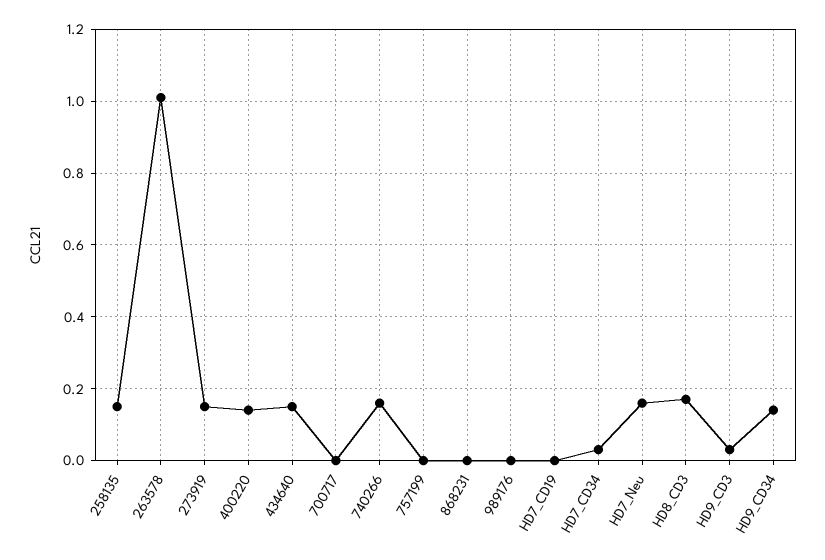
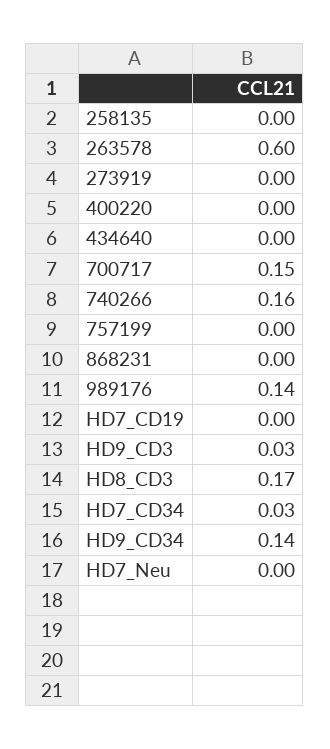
  {
-   "258135": 0.15,
+   "258135": 0,
-   "263578": 1,
+   "263578": 0.6,
-   "273919": 0.15,
+   "273919": 0,
-   "400220": 0.15,
+   "400220": 0,
-   "434640": 0.15,
+   "434640": 0,
-   "700717": 0,
+   "700717": 0.15,
    "740266": 0.16,
    "757199": 0,
    "868231": 0,
-   "989176": 0,
+   "989176": 0.14,
    "HD7_CD19": 0,
    "HD7_CD34": 0.03,
-   "HD7_Neu": 0.15,
+   "HD7_Neu": 0,
    "HD8_CD3": 0.17,
    "HD9_CD3": 0.03,
    "HD9_CD34": 0.14
  }

